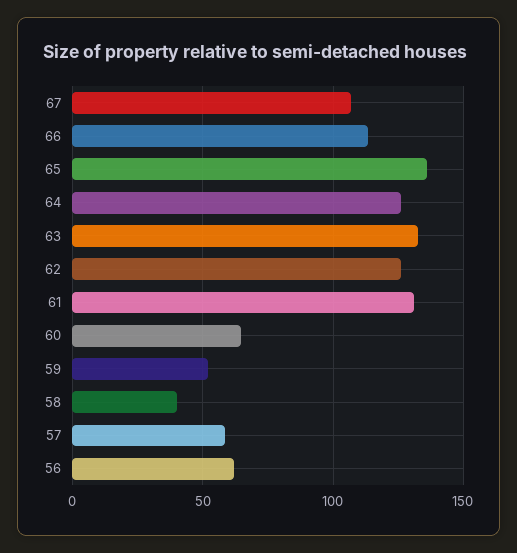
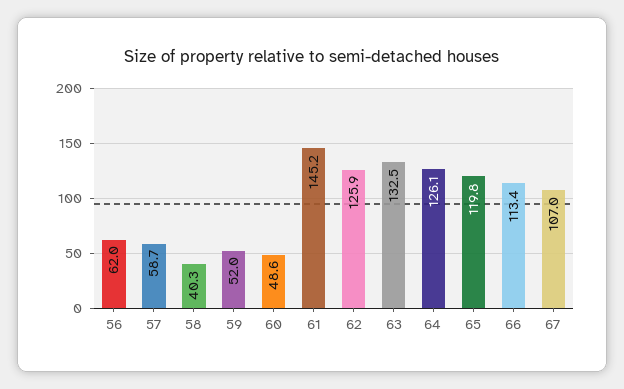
  {
    "67": 107,
    "66": 113.4,
-   "65": 135,
+   "65": 119.8,
    "64": 126.1,
    "63": 132.5,
    "62": 125.9,
-   "61": 130,
+   "61": 145.2,
-   "60": 65,
+   "60": 48.6,
    "59": 52,
    "58": 40.3,
    "57": 58.7,
    "56": 62
  }

